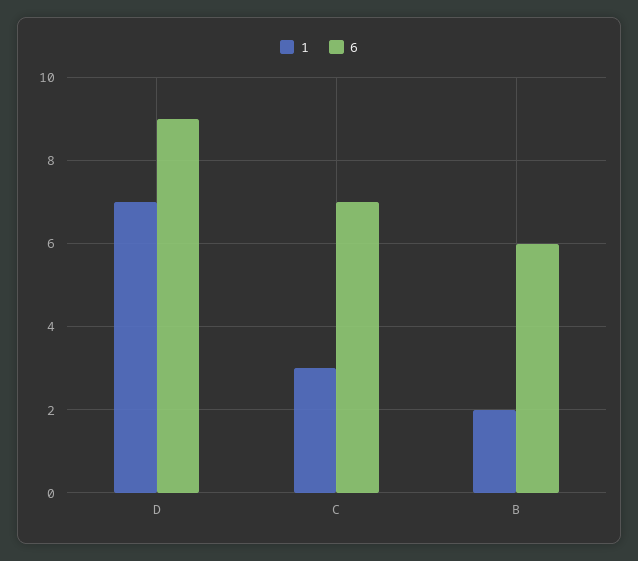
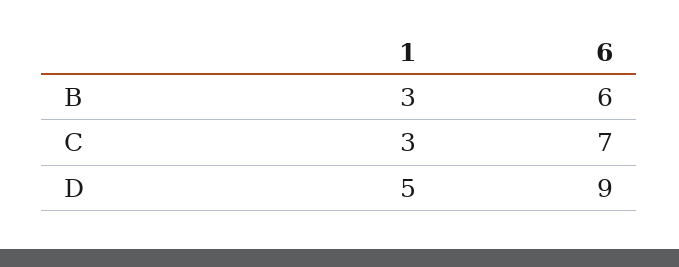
  {
    "1": {
-     "D": 7,
+     "D": 5,
      "C": 3,
-     "B": 2
+     "B": 3
    },
    "6": {
      "D": 9,
      "C": 7,
      "B": 6
    }
  }

